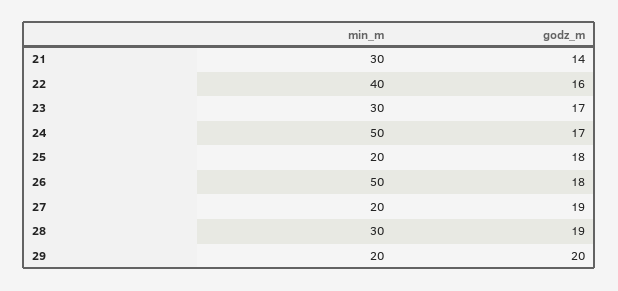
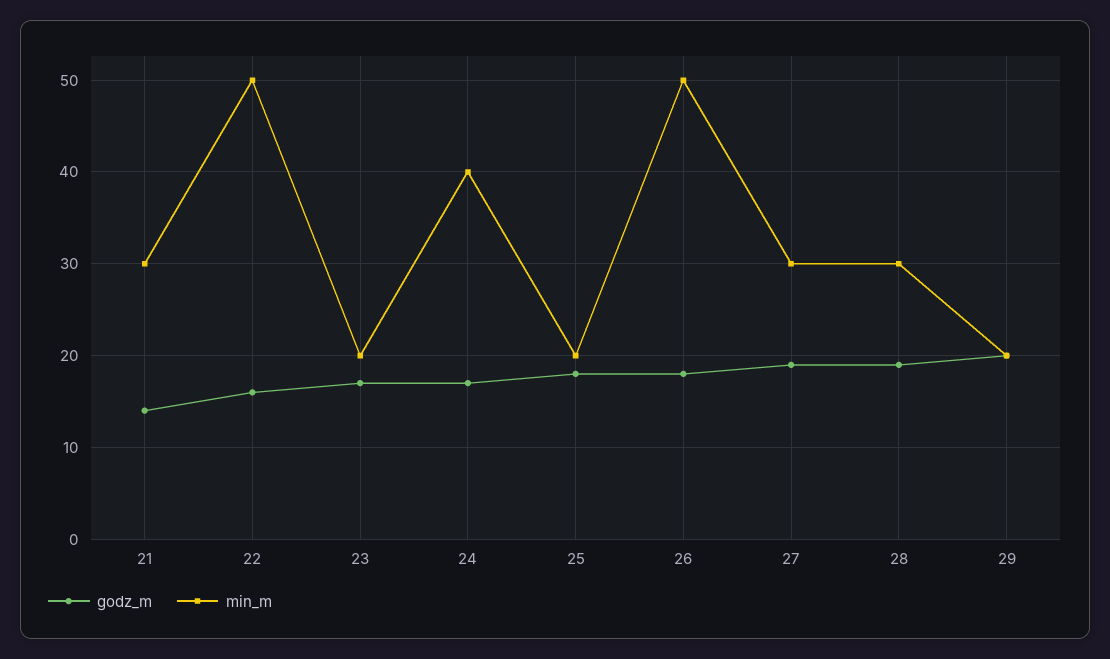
  {
    "min_m": {
      "21": 30,
-     "22": 40,
+     "22": 50,
-     "23": 30,
+     "23": 20,
-     "24": 50,
+     "24": 40,
      "25": 20,
      "26": 50,
-     "27": 20,
+     "27": 30,
      "28": 30,
      "29": 20
    },
    "godz_m": {
      "21": 14,
      "22": 16,
      "23": 17,
      "24": 17,
      "25": 18,
      "26": 18,
      "27": 19,
      "28": 19,
      "29": 20
    }
  }

